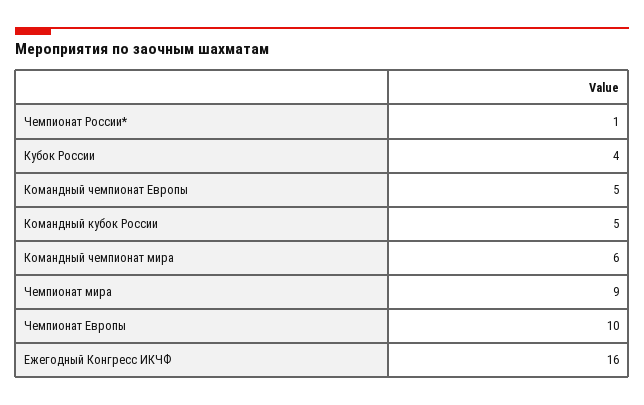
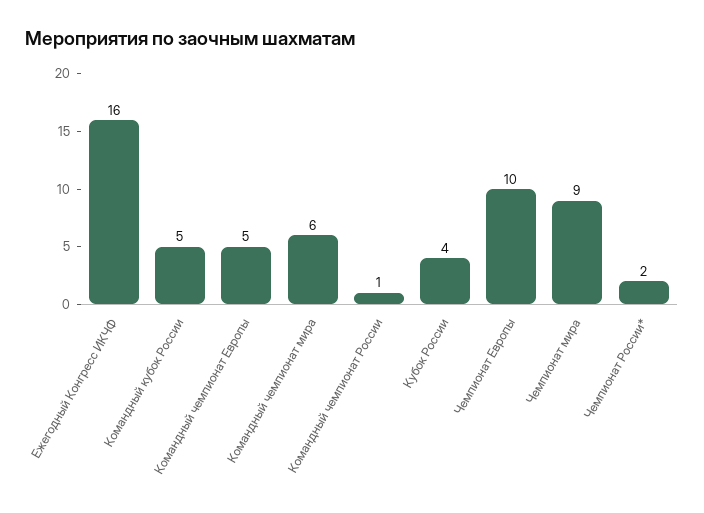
  {
-   "Чемпионат России*": 1,
+   "Чемпионат России*": 2,
    "Кубок России": 4,
    "Командный чемпионат Европы": 5,
    "Командный кубок России": 5,
    "Командный чемпионат мира": 6,
    "Чемпионат мира": 9,
    "Чемпионат Европы": 10,
-   "Ежегодный Конгресс ИКЧФ": 16
+   "Ежегодный Конгресс ИКЧФ": 16,
+   "Командный чемпионат России": 1
  }

